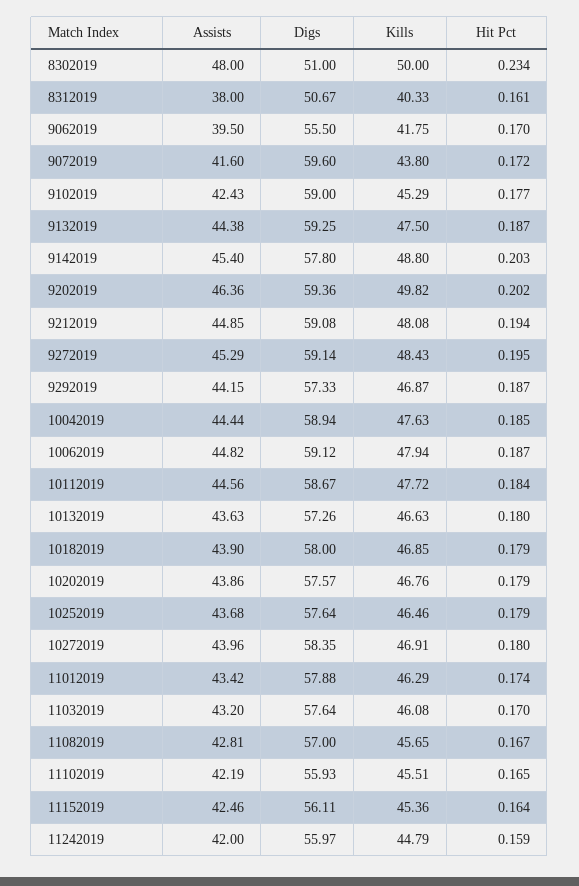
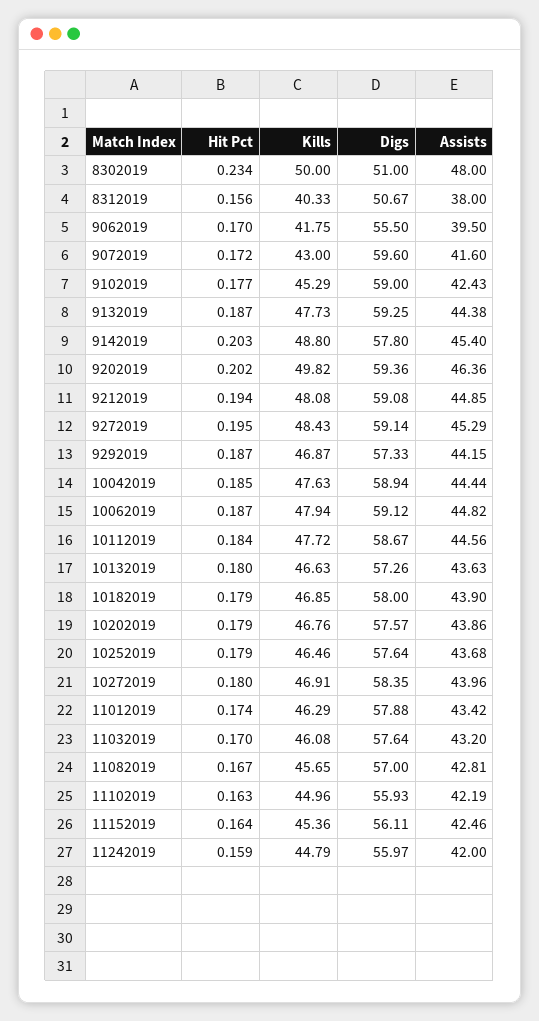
  {
    "Assists": {
      "8302019": 48,
      "8312019": 38,
      "9062019": 39.5,
      "9072019": 41.6,
      "9102019": 42.43,
      "9132019": 44.38,
      "9142019": 45.4,
      "9202019": 46.36,
      "9212019": 44.85,
      "9272019": 45.29,
      "9292019": 44.15,
      "10042019": 44.44,
      "10062019": 44.82,
      "10112019": 44.56,
      "10132019": 43.63,
      "10182019": 43.9,
      "10202019": 43.86,
      "10252019": 43.68,
      "10272019": 43.96,
      "11012019": 43.42,
      "11032019": 43.2,
      "11082019": 42.81,
      "11102019": 42.19,
      "11152019": 42.46,
      "11242019": 42
    },
    "Digs": {
      "8302019": 51,
      "8312019": 50.67,
      "9062019": 55.5,
      "9072019": 59.6,
      "9102019": 59,
      "9132019": 59.25,
      "9142019": 57.8,
      "9202019": 59.36,
      "9212019": 59.08,
      "9272019": 59.14,
      "9292019": 57.33,
      "10042019": 58.94,
      "10062019": 59.12,
      "10112019": 58.67,
      "10132019": 57.26,
      "10182019": 58,
      "10202019": 57.57,
      "10252019": 57.64,
      "10272019": 58.35,
      "11012019": 57.88,
      "11032019": 57.64,
      "11082019": 57,
      "11102019": 55.93,
      "11152019": 56.11,
      "11242019": 55.97
    },
    "Kills": {
      "8302019": 50,
      "8312019": 40.33,
      "9062019": 41.75,
-     "9072019": 43.8,
+     "9072019": 43,
      "9102019": 45.29,
-     "9132019": 47.5,
+     "9132019": 47.73,
      "9142019": 48.8,
      "9202019": 49.82,
      "9212019": 48.08,
      "9272019": 48.43,
      "9292019": 46.87,
      "10042019": 47.63,
      "10062019": 47.94,
      "10112019": 47.72,
      "10132019": 46.63,
      "10182019": 46.85,
      "10202019": 46.76,
      "10252019": 46.46,
      "10272019": 46.91,
      "11012019": 46.29,
      "11032019": 46.08,
      "11082019": 45.65,
-     "11102019": 45.51,
+     "11102019": 44.96,
      "11152019": 45.36,
      "11242019": 44.79
    },
    "Hit Pct": {
      "8302019": 0.234,
-     "8312019": 0.161,
+     "8312019": 0.156,
      "9062019": 0.17,
      "9072019": 0.172,
      "9102019": 0.177,
      "9132019": 0.187,
      "9142019": 0.203,
      "9202019": 0.202,
      "9212019": 0.194,
      "9272019": 0.195,
      "9292019": 0.187,
      "10042019": 0.185,
      "10062019": 0.187,
      "10112019": 0.184,
      "10132019": 0.18,
      "10182019": 0.179,
      "10202019": 0.179,
      "10252019": 0.179,
      "10272019": 0.18,
      "11012019": 0.174,
      "11032019": 0.17,
      "11082019": 0.167,
-     "11102019": 0.165,
+     "11102019": 0.163,
      "11152019": 0.164,
      "11242019": 0.159
    }
  }

